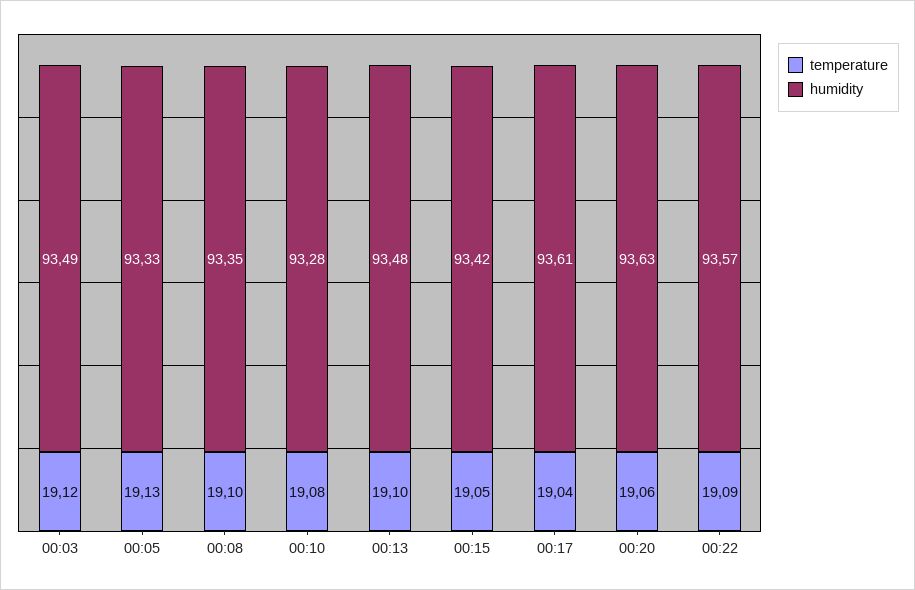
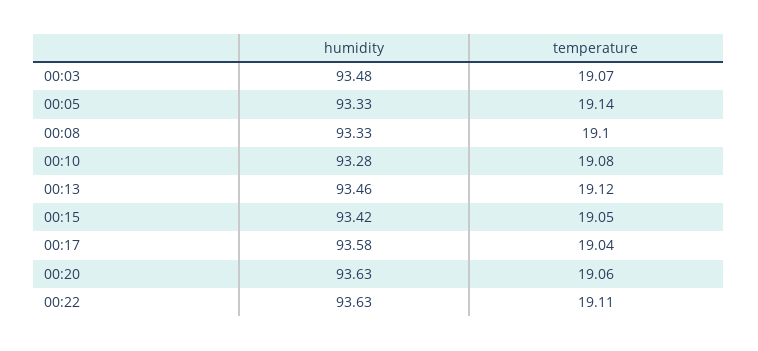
  {
    "temperature": {
-     "00:03": 19.12,
+     "00:03": 19.07,
-     "00:05": 19.13,
+     "00:05": 19.14,
      "00:08": 19.1,
      "00:10": 19.08,
-     "00:13": 19.1,
+     "00:13": 19.12,
      "00:15": 19.05,
      "00:17": 19.04,
      "00:20": 19.06,
-     "00:22": 19.09
+     "00:22": 19.11
    },
    "humidity": {
-     "00:03": 93.49,
+     "00:03": 93.48,
      "00:05": 93.33,
-     "00:08": 93.35,
+     "00:08": 93.33,
      "00:10": 93.28,
-     "00:13": 93.48,
+     "00:13": 93.46,
      "00:15": 93.42,
-     "00:17": 93.61,
+     "00:17": 93.58,
      "00:20": 93.63,
-     "00:22": 93.57
+     "00:22": 93.63
    }
  }

